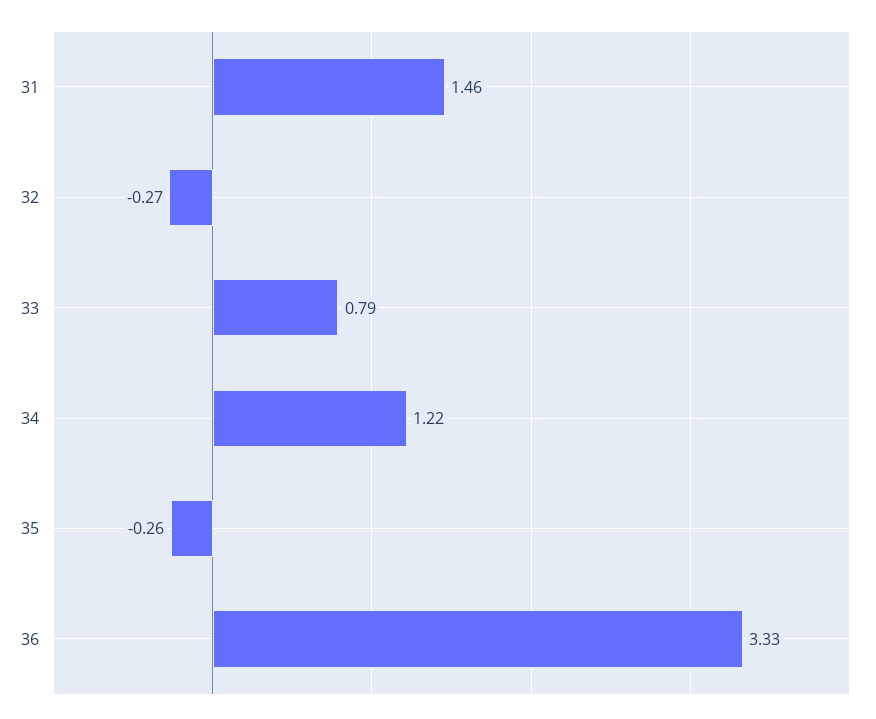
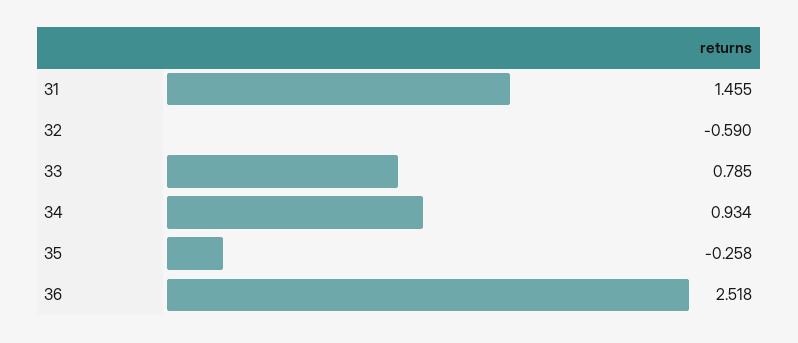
  {
    "31": 1.455,
-   "32": -0.27,
+   "32": -0.59,
    "33": 0.785,
-   "34": 1.22,
+   "34": 0.934,
    "35": -0.258,
-   "36": 3.33
+   "36": 2.518
  }

